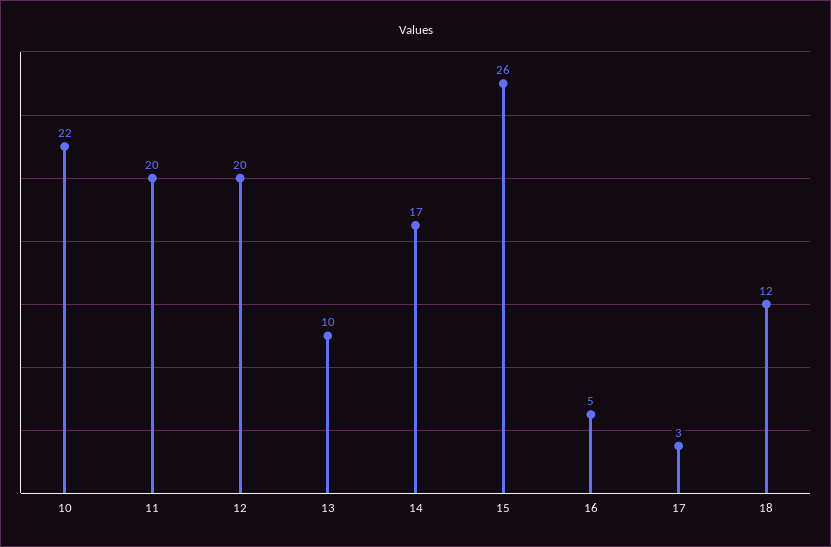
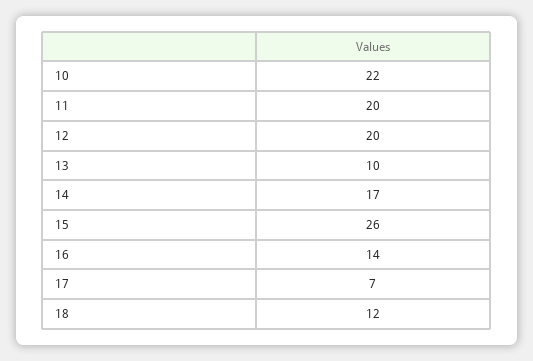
  {
    "10": 22,
    "11": 20,
    "12": 20,
    "13": 10,
    "14": 17,
    "15": 26,
-   "16": 5,
+   "16": 14,
-   "17": 3,
+   "17": 7,
    "18": 12
  }

